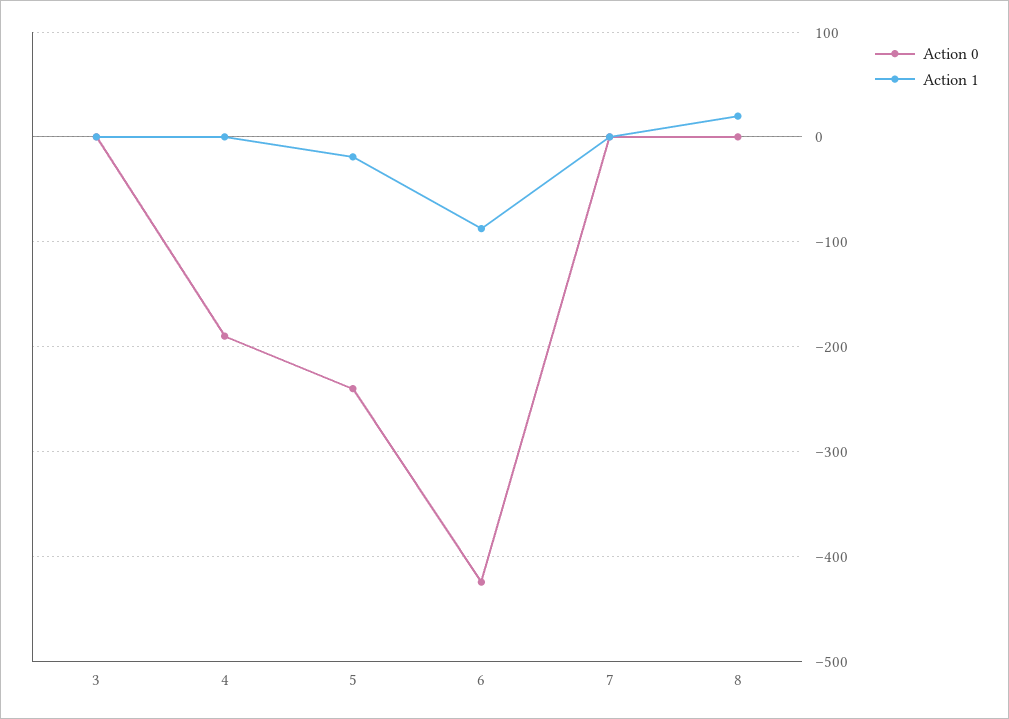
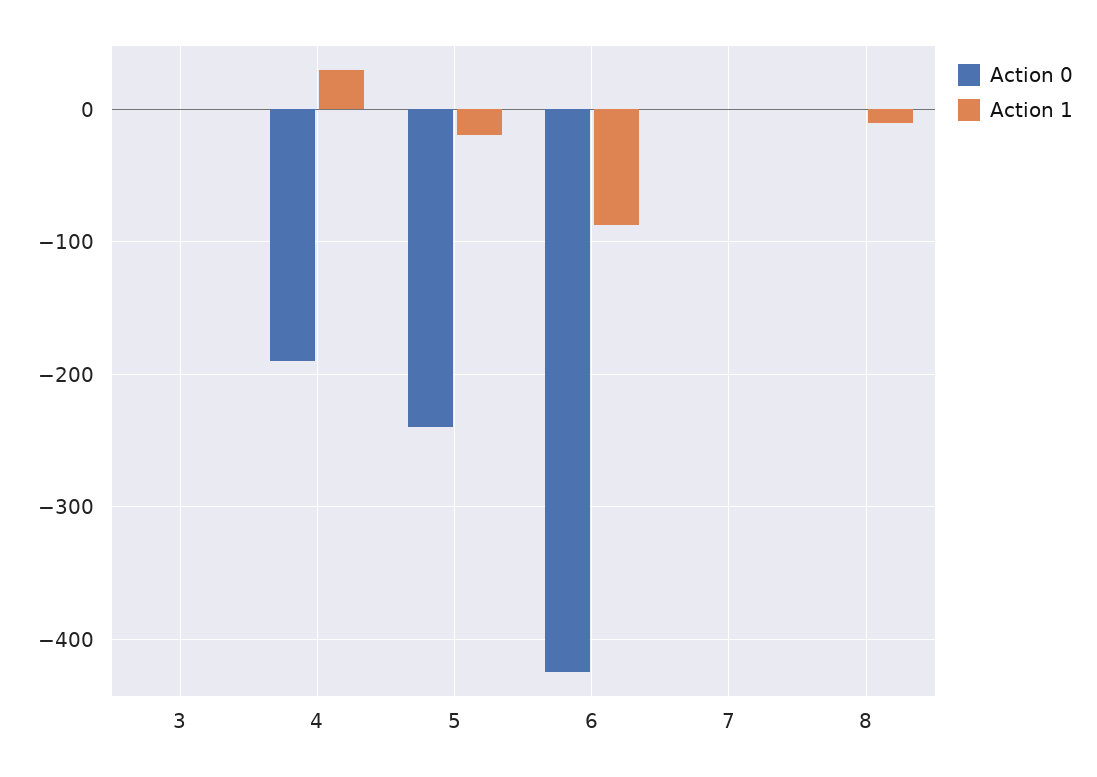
  {
    "Action 0": {
      "3": 0,
      "4": -190,
      "5": -240,
      "6": -420,
      "7": 0,
      "8": 0
    },
    "Action 1": {
      "3": 0,
-     "4": 0,
+     "4": 30,
      "5": -20,
      "6": -90,
      "7": 0,
-     "8": 20
+     "8": -10
    }
  }

